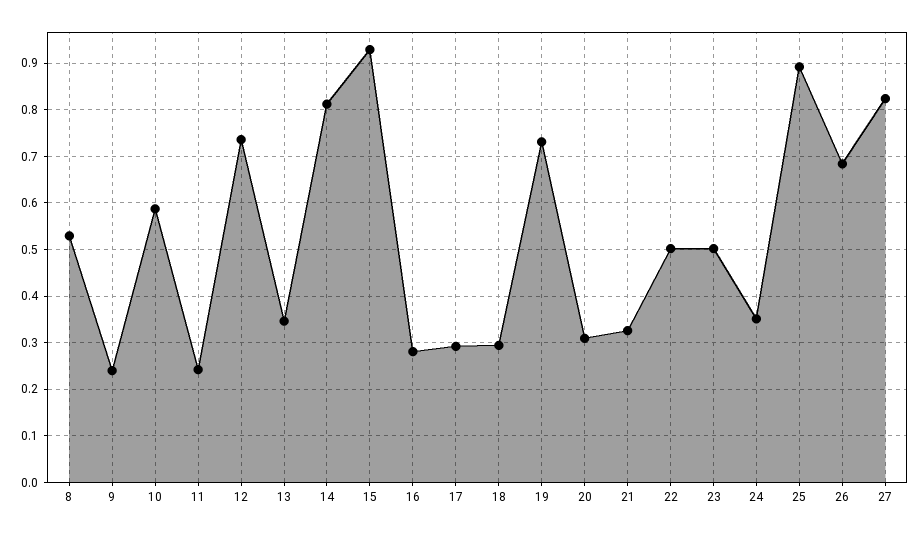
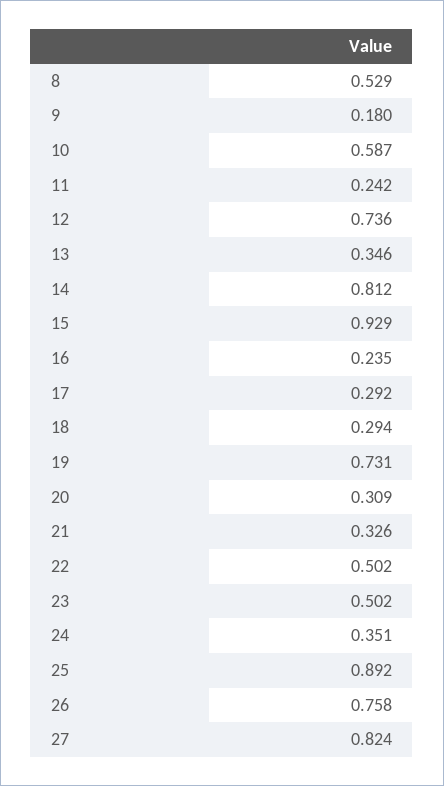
  {
    "8": 0.529,
-   "9": 0.24,
+   "9": 0.18,
    "10": 0.587,
    "11": 0.242,
    "12": 0.736,
    "13": 0.346,
    "14": 0.812,
    "15": 0.929,
-   "16": 0.28,
+   "16": 0.235,
    "17": 0.292,
    "18": 0.294,
    "19": 0.731,
    "20": 0.309,
    "21": 0.326,
    "22": 0.502,
    "23": 0.502,
    "24": 0.351,
    "25": 0.892,
-   "26": 0.68,
+   "26": 0.758,
    "27": 0.824
  }

